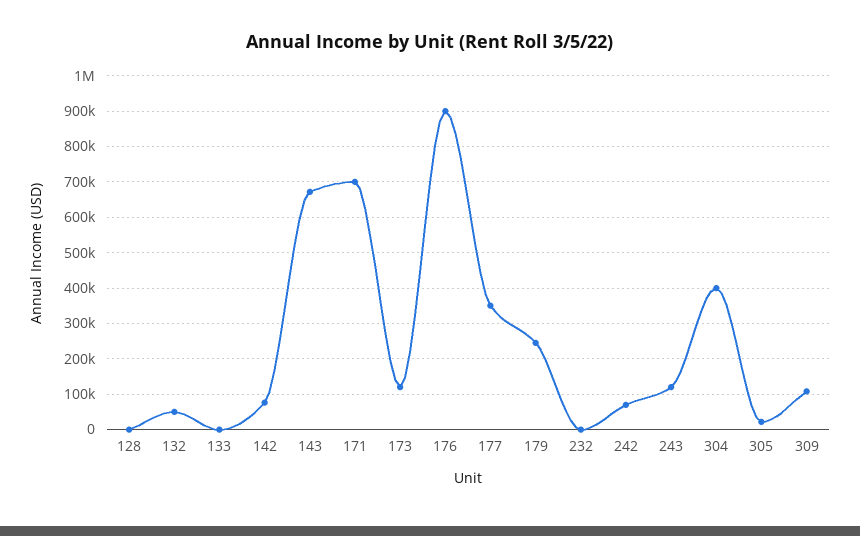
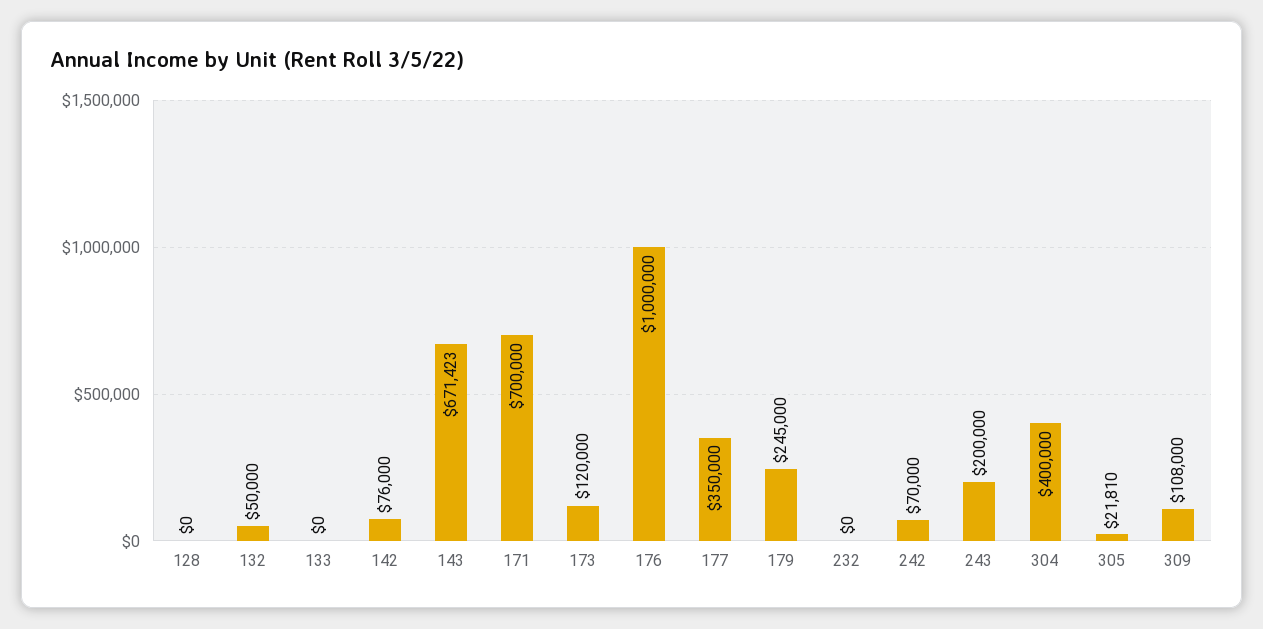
  {
    "128": 0,
    "132": 50000,
    "133": 0,
    "142": 76000,
    "143": 671423,
    "171": 700000,
    "173": 120000,
-   "176": 900000,
+   "176": 1000000,
    "177": 350000,
    "179": 245000,
    "232": 0,
    "242": 70000,
-   "243": 120000,
+   "243": 200000,
    "304": 400000,
    "305": 21810,
    "309": 108000
  }

